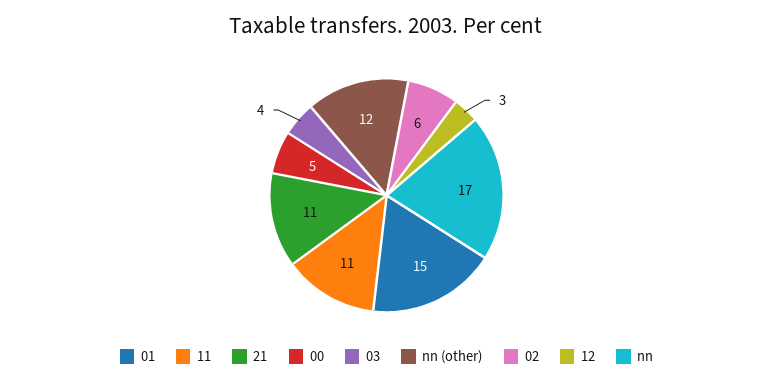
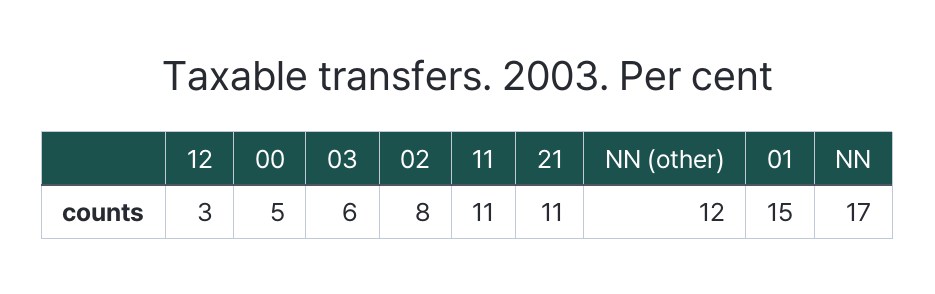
  {
    "01": 15,
    "11": 11,
    "21": 11,
    "00": 5,
-   "03": 4,
+   "03": 6,
    "nn (other)": 12,
-   "02": 6,
+   "02": 8,
    "12": 3,
    "nn": 17
  }

